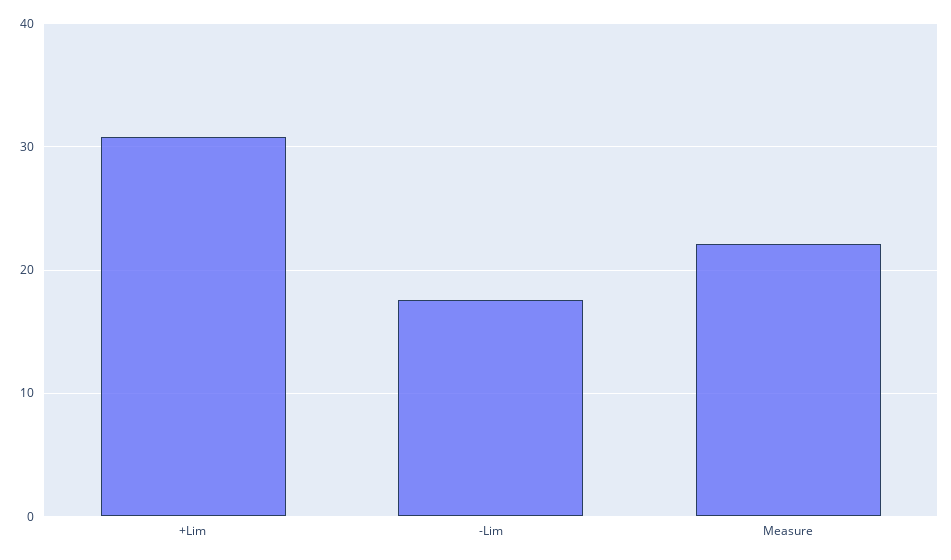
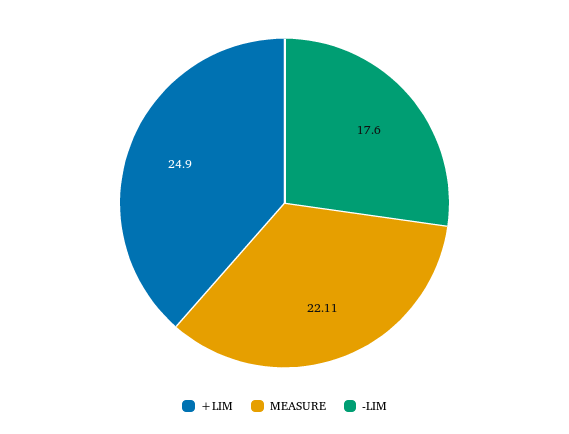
  {
-   "+Lim": 31,
+   "+Lim": 24.9,
    "-Lim": 17.6,
    "Measure": 22.11
  }

